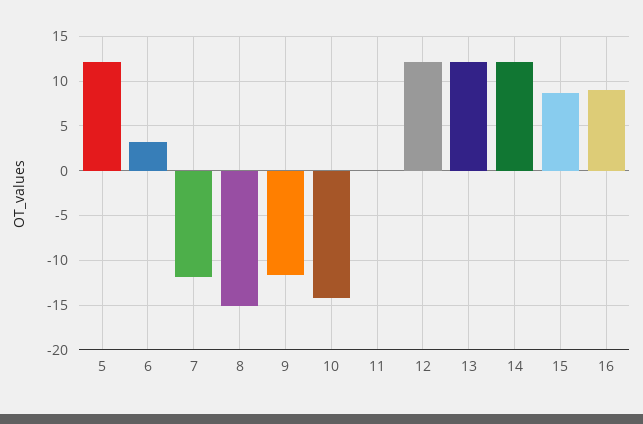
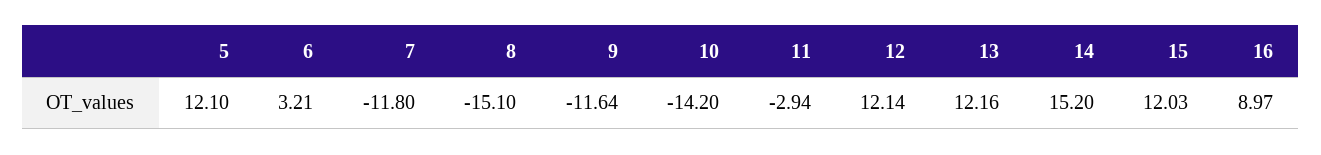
  {
    "5": 12.1,
    "6": 3.21,
    "7": -11.8,
    "8": -15.1,
    "9": -11.64,
    "10": -14.2,
-   "11": 0,
+   "11": -2.94,
    "12": 12.14,
    "13": 12.16,
-   "14": 12,
+   "14": 15.2,
-   "15": 9,
+   "15": 12.03,
    "16": 8.97
  }

